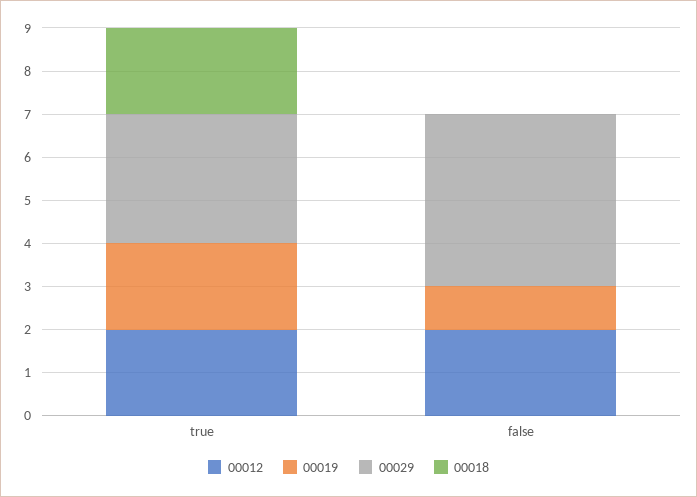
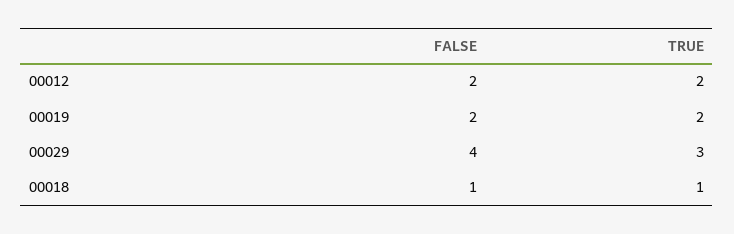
  {
    "00012": {
      "true": 2,
      "false": 2
    },
    "00019": {
      "true": 2,
-     "false": 1
+     "false": 2
    },
    "00029": {
      "true": 3,
      "false": 4
    },
    "00018": {
-     "true": 2,
+     "true": 1,
-     "false": 0
+     "false": 1
    }
  }

